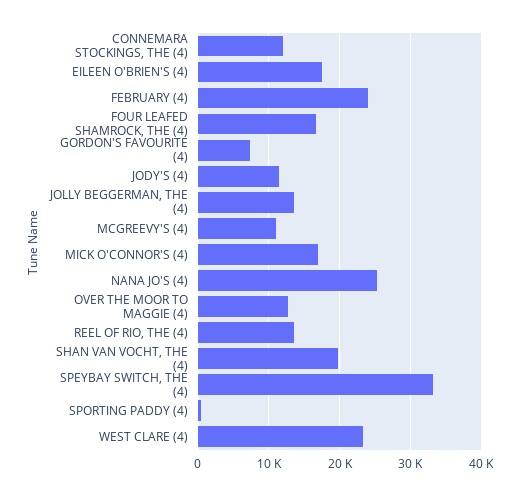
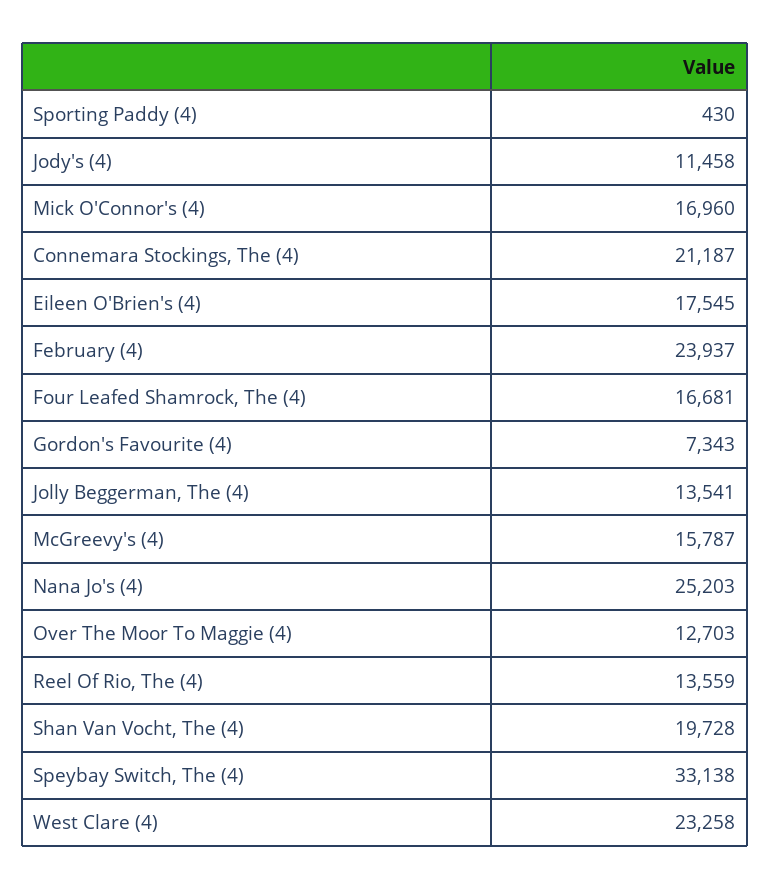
  {
-   "CONNEMARA STOCKINGS, THE (4)": 12000,
+   "CONNEMARA STOCKINGS, THE (4)": 21187,
    "EILEEN O'BRIEN'S (4)": 17545,
    "FEBRUARY (4)": 23937,
    "FOUR LEAFED SHAMROCK, THE (4)": 16681,
    "GORDON'S FAVOURITE (4)": 7343,
    "JODY'S (4)": 11458,
    "JOLLY BEGGERMAN, THE (4)": 13541,
-   "MCGREEVY'S (4)": 11000,
+   "MCGREEVY'S (4)": 15787,
    "MICK O'CONNOR'S (4)": 16960,
    "NANA JO'S (4)": 25203,
    "OVER THE MOOR TO MAGGIE (4)": 12703,
    "REEL OF RIO, THE (4)": 13559,
    "SHAN VAN VOCHT, THE (4)": 19728,
    "SPEYBAY SWITCH, THE (4)": 33138,
    "SPORTING PADDY (4)": 430,
    "WEST CLARE (4)": 23258
  }

